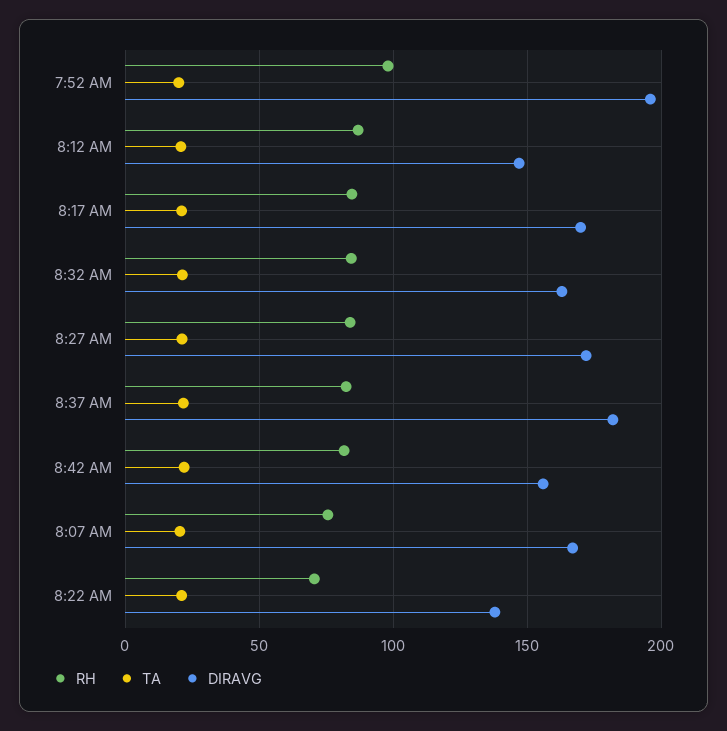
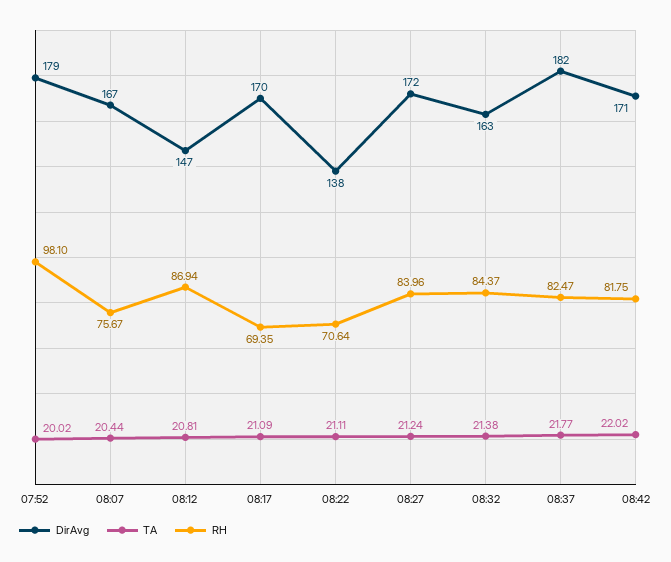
  {
    "RH": {
      "7:52 AM": 98.1,
      "8:12 AM": 86.94,
-     "8:17 AM": 85,
+     "8:17 AM": 69.35,
      "8:32 AM": 84.37,
      "8:27 AM": 83.96,
      "8:37 AM": 82.47,
      "8:42 AM": 81.75,
      "8:07 AM": 75.67,
      "8:22 AM": 70.64
    },
    "TA": {
      "7:52 AM": 20.02,
      "8:12 AM": 20.81,
      "8:17 AM": 21.09,
      "8:32 AM": 21.38,
      "8:27 AM": 21.24,
      "8:37 AM": 21.77,
      "8:42 AM": 22.02,
      "8:07 AM": 20.44,
      "8:22 AM": 21.11
    },
    "DIRAVG": {
-     "7:52 AM": 195,
+     "7:52 AM": 179,
      "8:12 AM": 147,
      "8:17 AM": 170,
      "8:32 AM": 163,
      "8:27 AM": 172,
      "8:37 AM": 182,
-     "8:42 AM": 155,
+     "8:42 AM": 171,
      "8:07 AM": 167,
      "8:22 AM": 138
    }
  }

